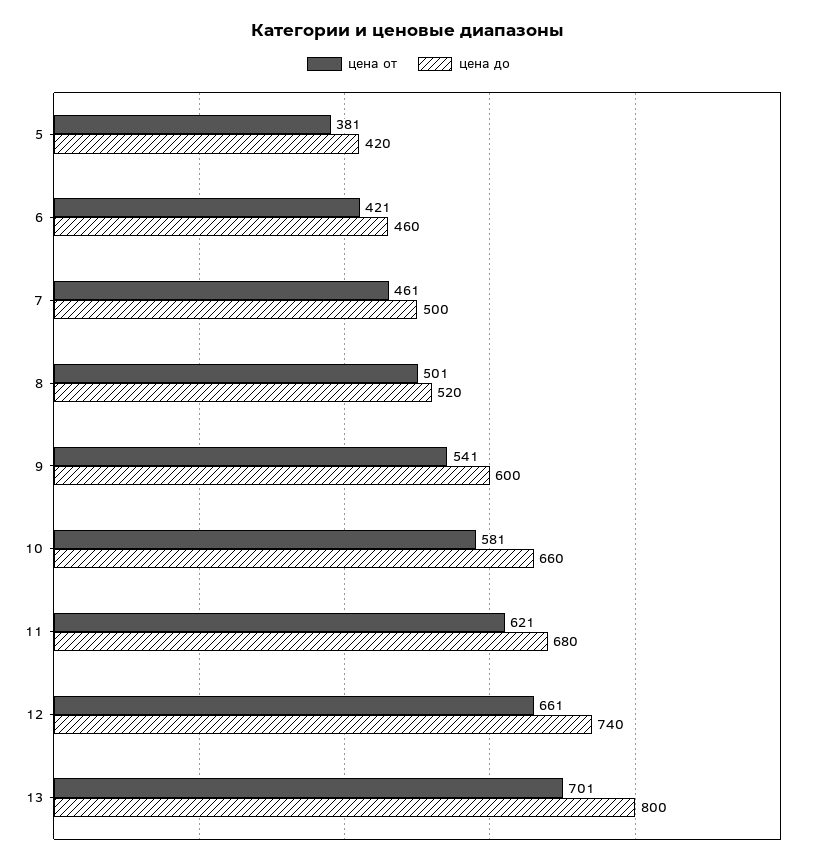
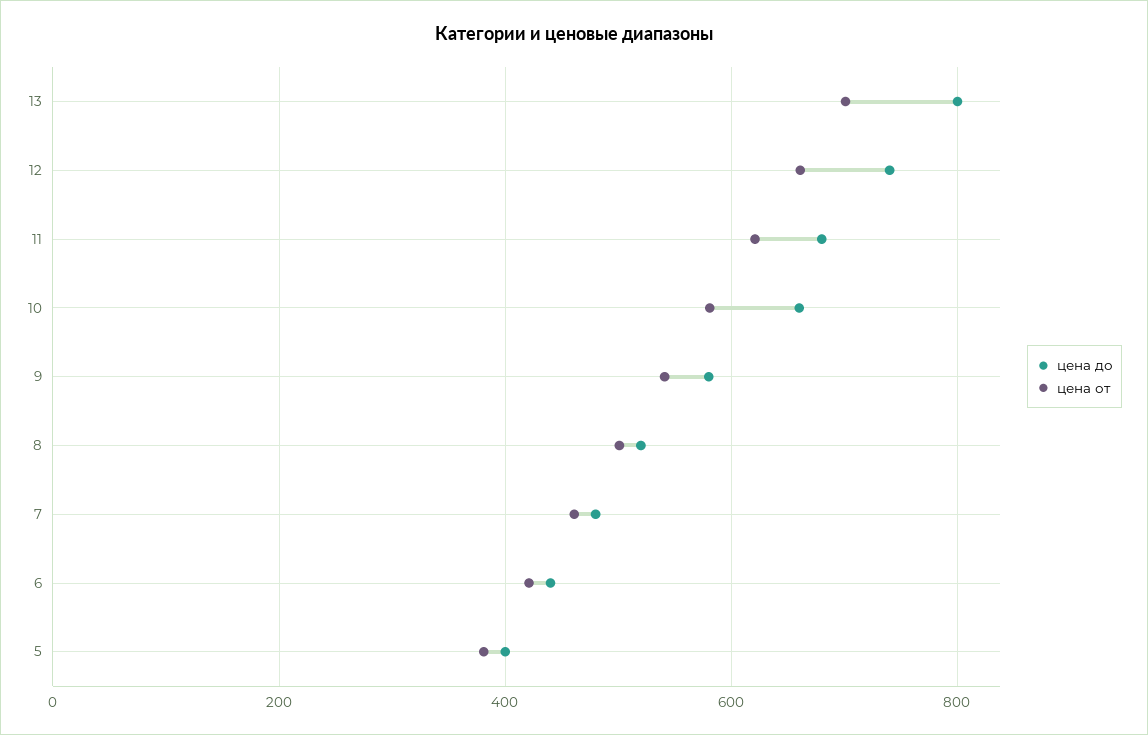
  {
    "цена от": {
      "5": 381,
      "6": 421,
      "7": 461,
      "8": 501,
      "9": 541,
      "10": 581,
      "11": 621,
      "12": 661,
      "13": 701
    },
    "цена до": {
-     "5": 420,
+     "5": 400,
-     "6": 460,
+     "6": 440,
-     "7": 500,
+     "7": 480,
      "8": 520,
-     "9": 600,
+     "9": 580,
      "10": 660,
      "11": 680,
      "12": 740,
      "13": 800
    }
  }

